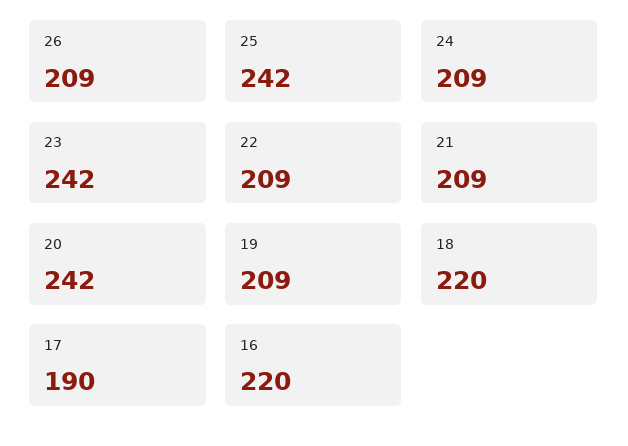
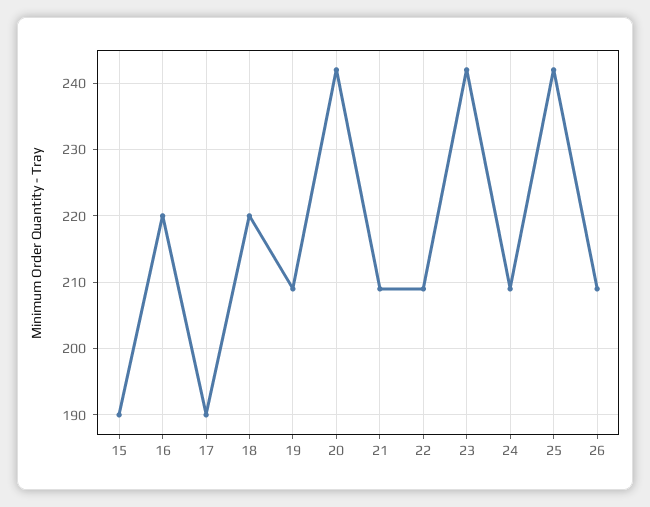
  {
    "26": 209,
    "25": 242,
    "24": 209,
    "23": 242,
    "22": 209,
    "21": 209,
    "20": 242,
    "19": 209,
    "18": 220,
    "17": 190,
-   "16": 220
+   "16": 220,
+   "15": 190
  }

